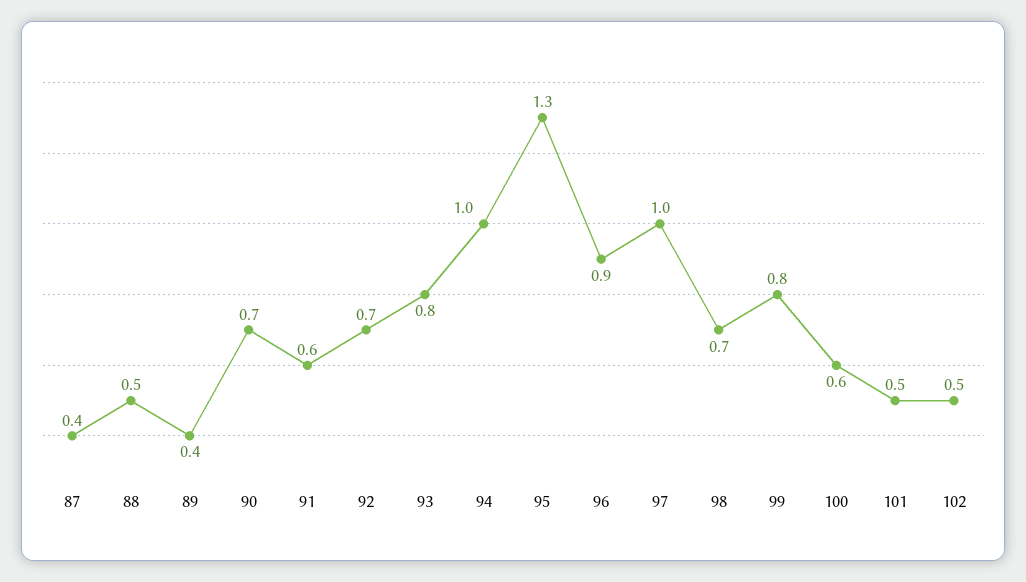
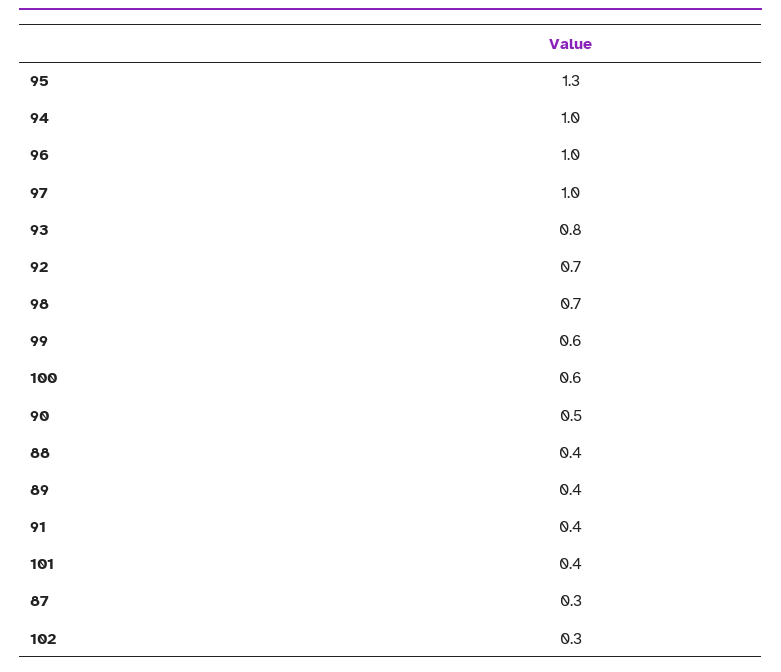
  {
-   "87": 0.4,
+   "87": 0.3,
-   "88": 0.5,
+   "88": 0.4,
    "89": 0.4,
-   "90": 0.7,
+   "90": 0.5,
-   "91": 0.6,
+   "91": 0.4,
    "92": 0.7,
    "93": 0.8,
    "94": 1,
    "95": 1.3,
-   "96": 0.9,
+   "96": 1,
    "97": 1,
    "98": 0.7,
-   "99": 0.8,
+   "99": 0.6,
    "100": 0.6,
-   "101": 0.5,
+   "101": 0.4,
-   "102": 0.5
+   "102": 0.3
  }

